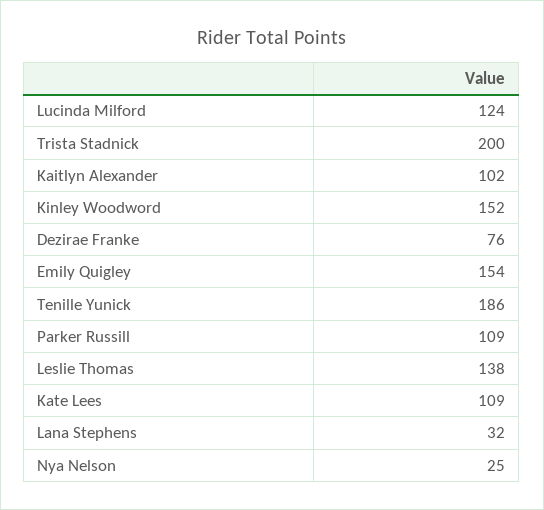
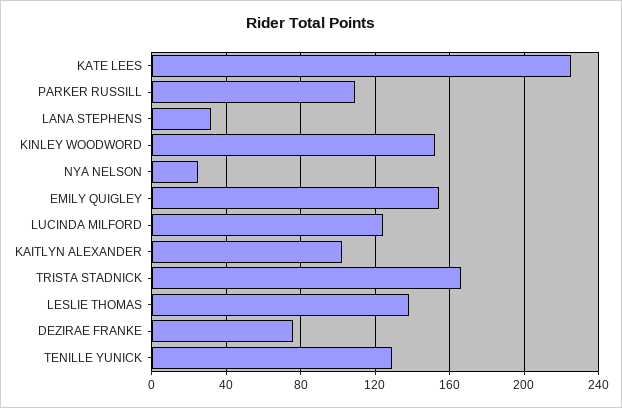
  {
    "Lucinda Milford": 124,
-   "Trista Stadnick": 200,
+   "Trista Stadnick": 165,
    "Kaitlyn Alexander": 102,
    "Kinley Woodword": 152,
    "Dezirae Franke": 76,
    "Emily Quigley": 154,
-   "Tenille Yunick": 186,
+   "Tenille Yunick": 130,
    "Parker Russill": 109,
    "Leslie Thomas": 138,
-   "Kate Lees": 109,
+   "Kate Lees": 225,
    "Lana Stephens": 32,
    "Nya Nelson": 25
  }

